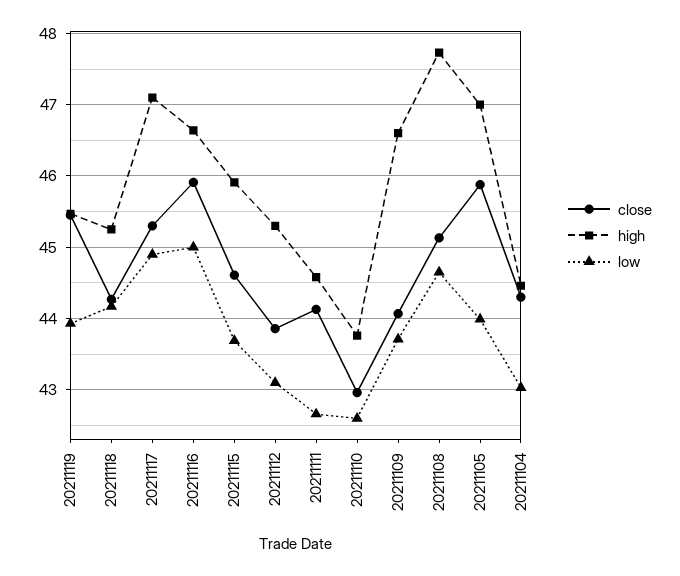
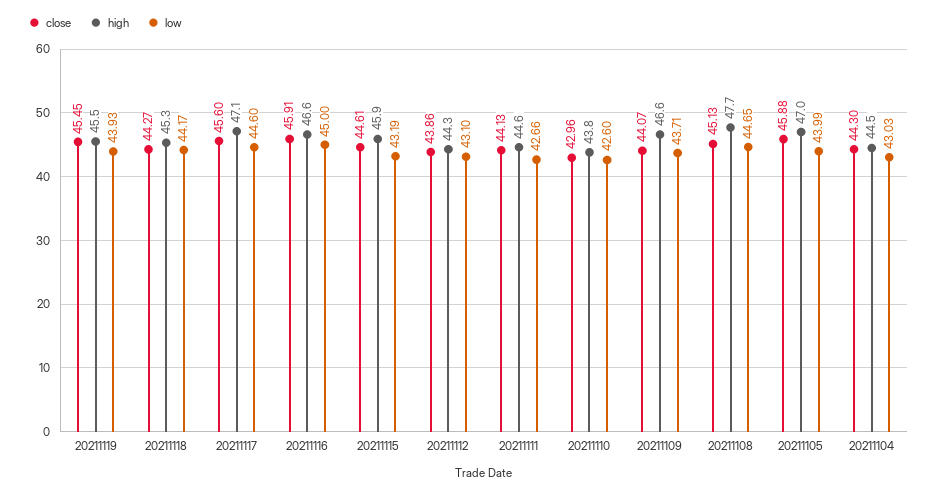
  {
    "close": {
      "20211119": 45.45,
      "20211118": 44.27,
-     "20211117": 45.3,
+     "20211117": 45.6,
      "20211116": 45.91,
      "20211115": 44.61,
      "20211112": 43.86,
      "20211111": 44.13,
      "20211110": 42.96,
      "20211109": 44.07,
      "20211108": 45.13,
      "20211105": 45.88,
      "20211104": 44.3
    },
    "high": {
      "20211119": 45.5,
      "20211118": 45.3,
      "20211117": 47.1,
      "20211116": 46.6,
      "20211115": 45.9,
-     "20211112": 45.3,
+     "20211112": 44.3,
      "20211111": 44.6,
      "20211110": 43.8,
      "20211109": 46.6,
      "20211108": 47.7,
      "20211105": 47,
      "20211104": 44.5
    },
    "low": {
      "20211119": 43.93,
      "20211118": 44.17,
-     "20211117": 44.9,
+     "20211117": 44.6,
      "20211116": 45,
-     "20211115": 43.7,
+     "20211115": 43.19,
      "20211112": 43.1,
      "20211111": 42.66,
      "20211110": 42.6,
      "20211109": 43.71,
      "20211108": 44.65,
      "20211105": 43.99,
      "20211104": 43.03
    }
  }

